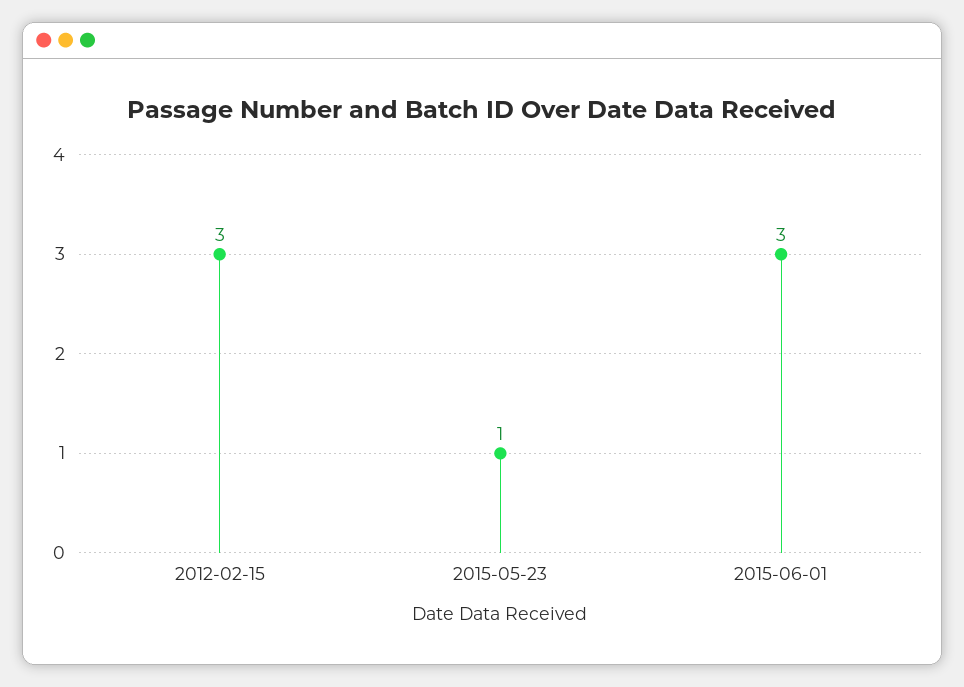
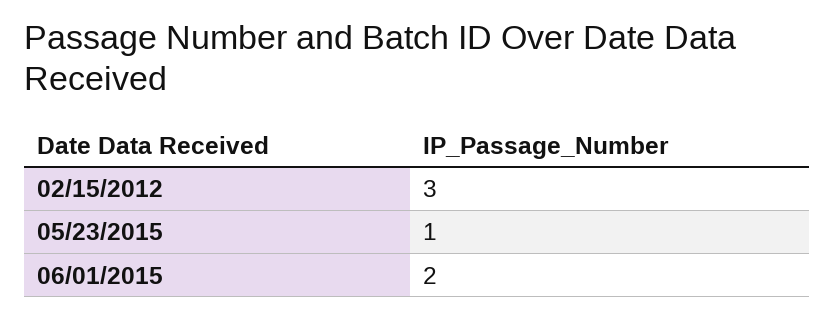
  {
    "2012-02-15": 3,
    "2015-05-23": 1,
-   "2015-06-01": 3
+   "2015-06-01": 2
  }

